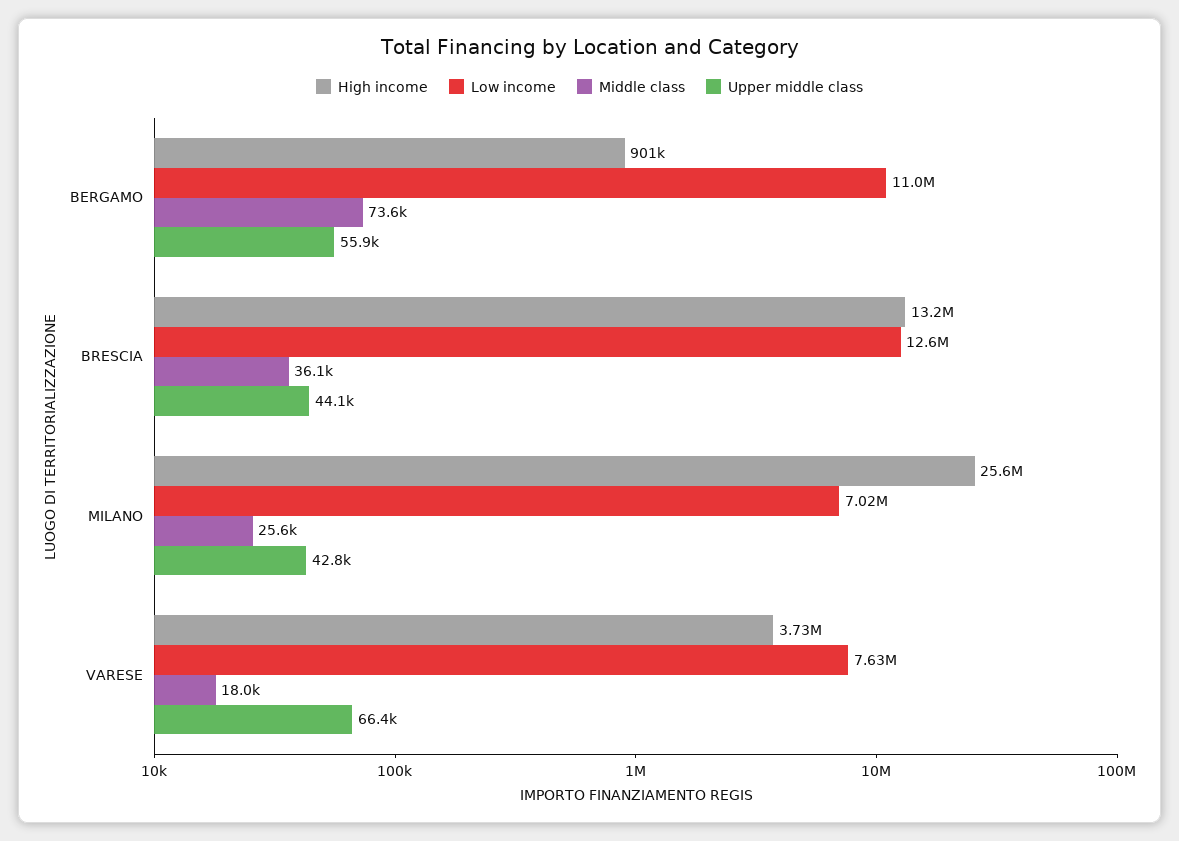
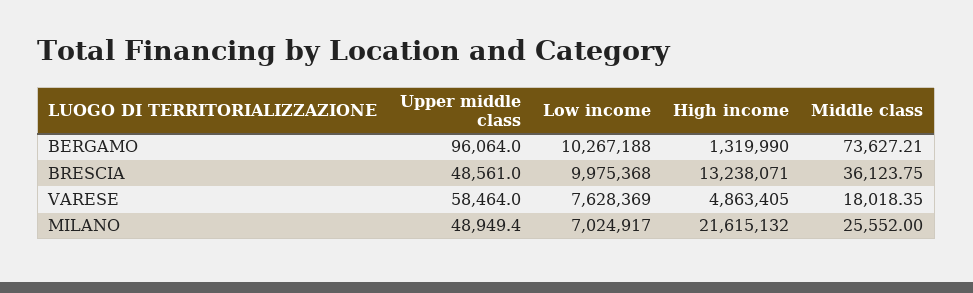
  {
    "High income": {
-     "BERGAMO": 901000,
+     "BERGAMO": 1319990,
      "BRESCIA": 13238071,
-     "MILANO": 25600000,
+     "MILANO": 21615132,
-     "VARESE": 3730000
+     "VARESE": 4863405
    },
    "Low income": {
-     "BERGAMO": 11000000,
+     "BERGAMO": 10267188,
-     "BRESCIA": 12600000,
+     "BRESCIA": 9975368,
      "MILANO": 7024917,
      "VARESE": 7628369
    },
    "Middle class": {
      "BERGAMO": 73627.21,
      "BRESCIA": 36123.75,
      "MILANO": 25552,
      "VARESE": 18018.35
    },
    "Upper middle class": {
-     "BERGAMO": 55900,
+     "BERGAMO": 96064,
-     "BRESCIA": 44100,
+     "BRESCIA": 48561,
-     "MILANO": 42800,
+     "MILANO": 48949.4,
-     "VARESE": 66400
+     "VARESE": 58464
    }
  }

